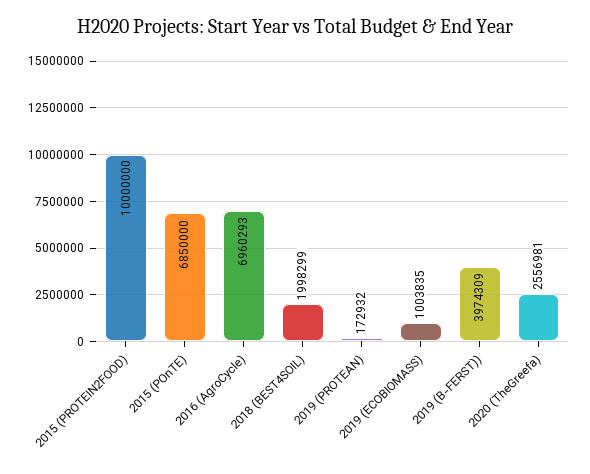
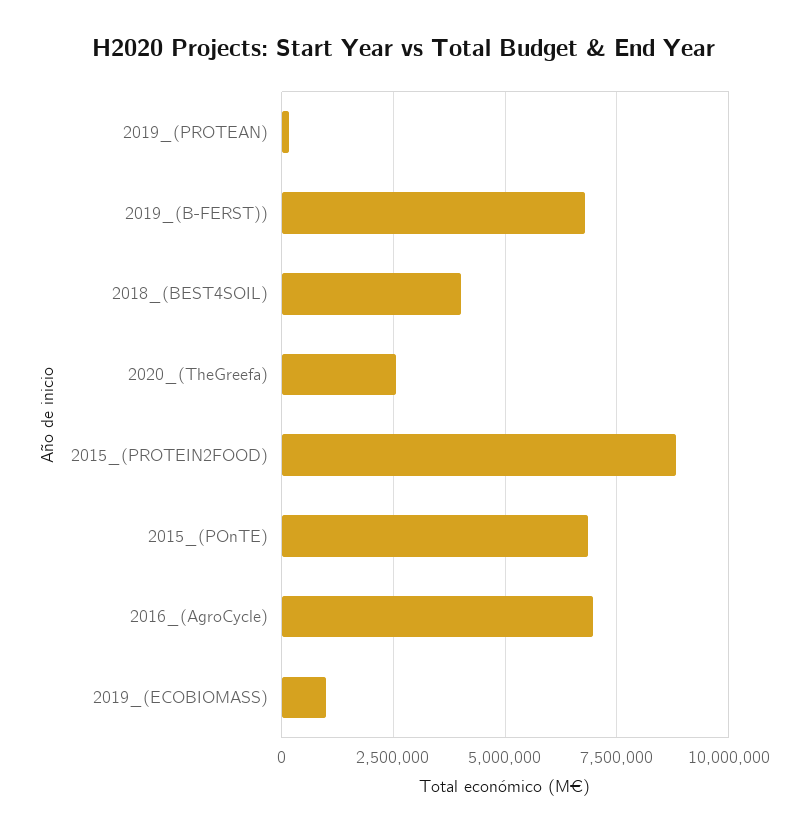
  {
-   "2015 (PROTEIN2FOOD)": 10000000,
+   "2015 (PROTEIN2FOOD)": 8750000,
    "2015 (POnTE)": 6850000,
    "2016 (AgroCycle)": 6960293,
-   "2018 (BEST4SOIL)": 1998299,
+   "2018 (BEST4SOIL)": 4000000,
    "2019 (PROTEAN)": 172932,
    "2019 (ECOBIOMASS)": 1003835,
-   "2019 (B-FERST))": 3974309,
+   "2019 (B-FERST))": 6750000,
    "2020 (TheGreefa)": 2556981
  }

